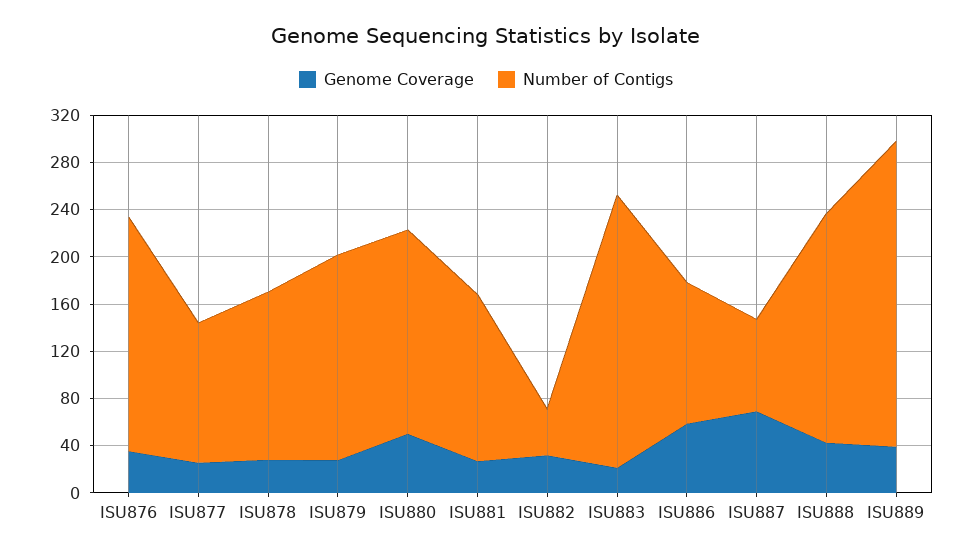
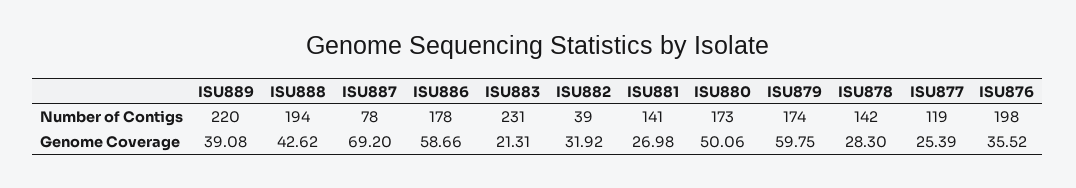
  {
    "Genome Coverage": {
      "ISU876": 35.52,
      "ISU877": 25.39,
      "ISU878": 28.3,
-     "ISU879": 30,
+     "ISU879": 59.75,
      "ISU880": 50.06,
      "ISU881": 26.98,
      "ISU882": 31.92,
      "ISU883": 21.31,
      "ISU886": 58.66,
      "ISU887": 69.2,
      "ISU888": 42.62,
      "ISU889": 39.08
    },
    "Number of Contigs": {
      "ISU876": 198,
      "ISU877": 119,
      "ISU878": 142,
      "ISU879": 174,
      "ISU880": 173,
      "ISU881": 141,
      "ISU882": 39,
      "ISU883": 231,
-     "ISU886": 120,
+     "ISU886": 178,
      "ISU887": 78,
      "ISU888": 194,
-     "ISU889": 260
+     "ISU889": 220
    }
  }

